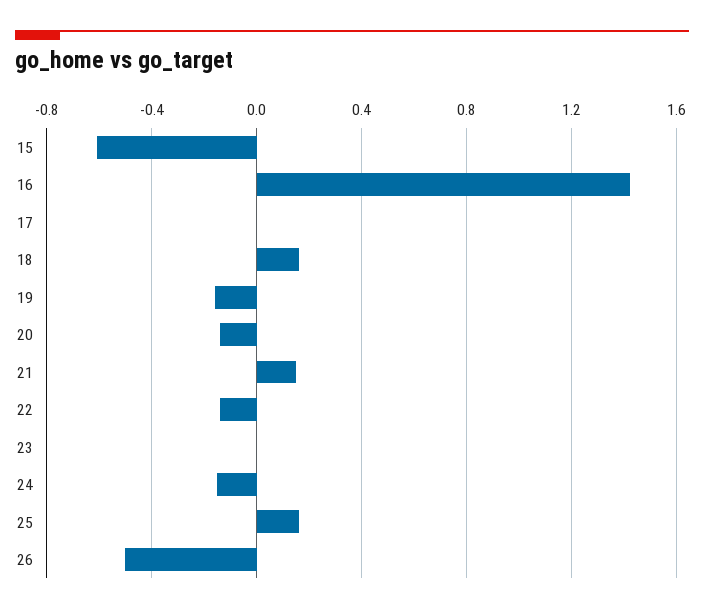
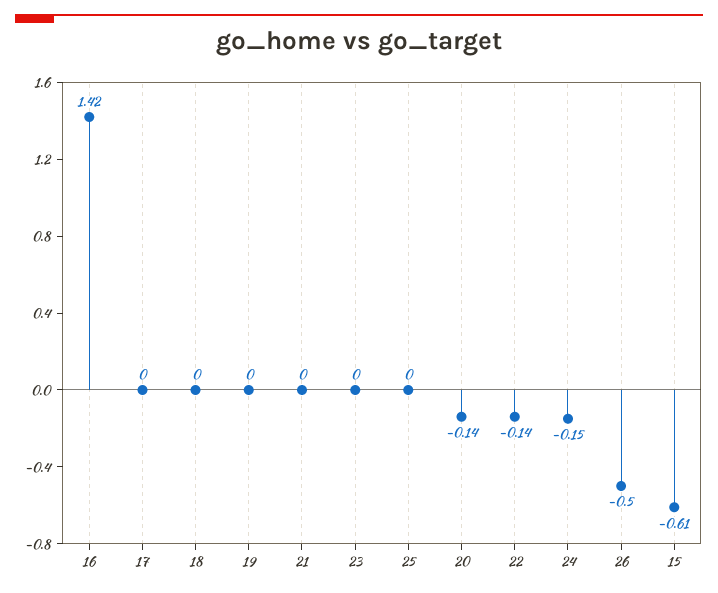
  {
    "15": -0.61,
    "16": 1.42,
    "17": 0,
-   "18": 0.15,
+   "18": 0,
-   "19": -0.15,
+   "19": 0,
    "20": -0.14,
-   "21": 0.15,
+   "21": 0,
    "22": -0.14,
    "23": 0,
    "24": -0.15,
-   "25": 0.15,
+   "25": 0,
    "26": -0.5
  }

